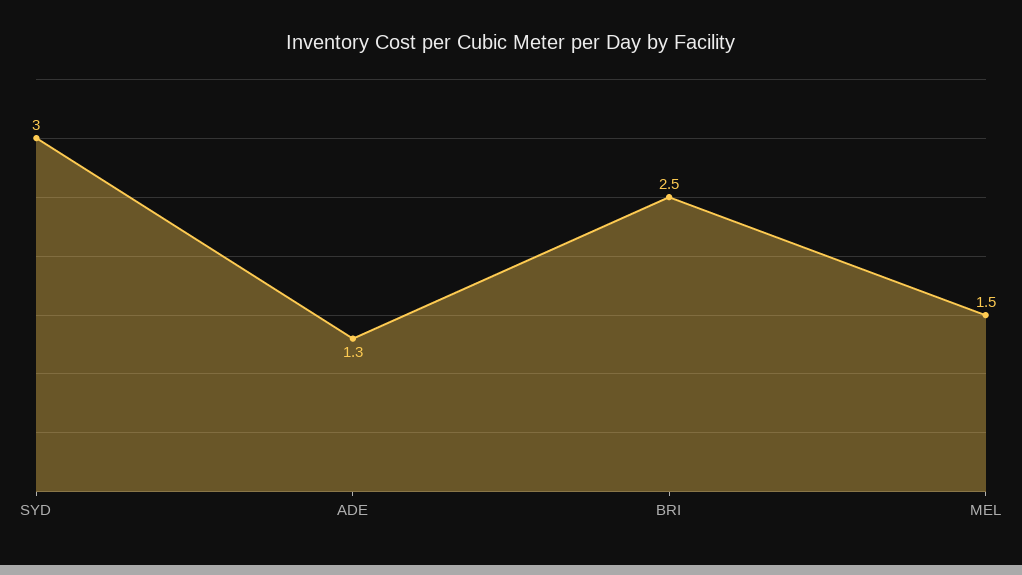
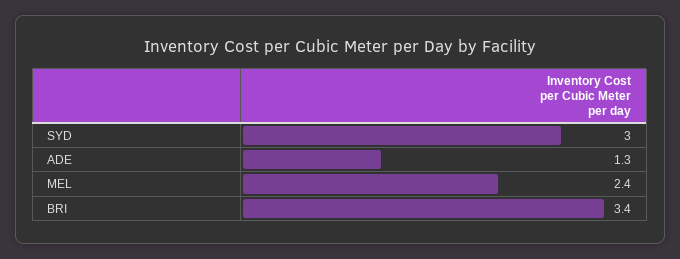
  {
    "SYD": 3,
    "ADE": 1.3,
-   "BRI": 2.5,
+   "BRI": 3.4,
-   "MEL": 1.5
+   "MEL": 2.4
  }

